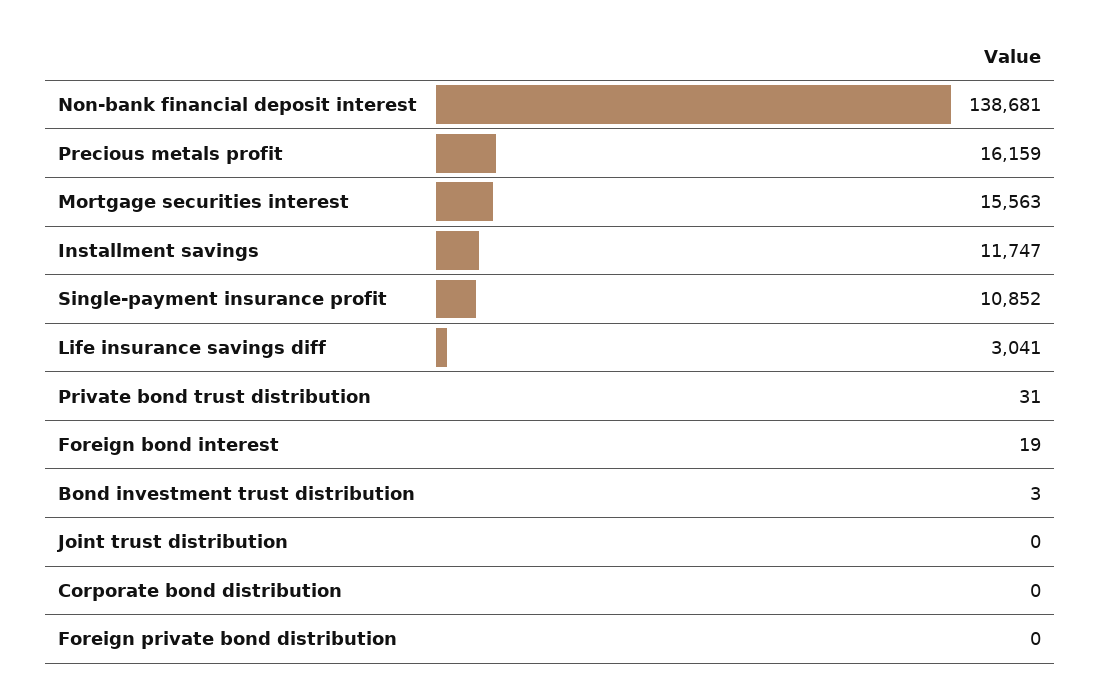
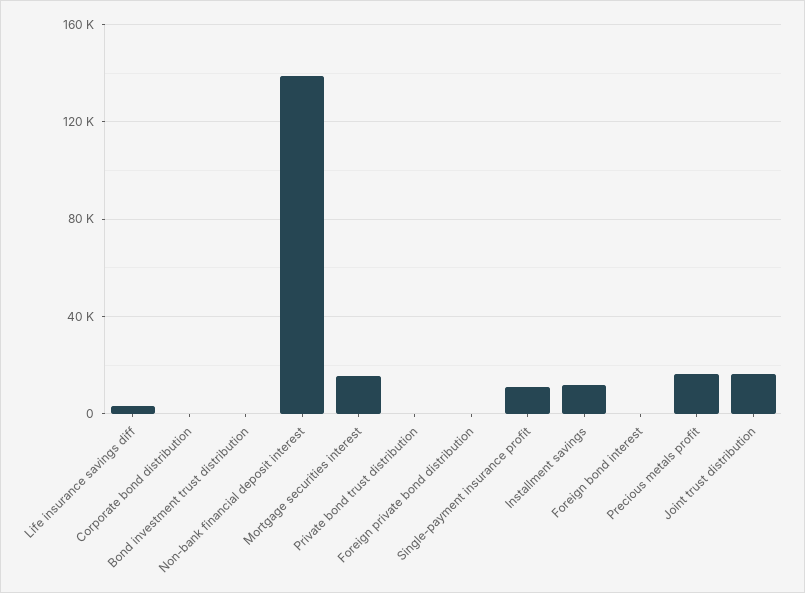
  {
    "Non-bank financial deposit interest": 138681,
    "Precious metals profit": 16159,
    "Mortgage securities interest": 15563,
    "Installment savings": 11747,
    "Single-payment insurance profit": 10852,
    "Life insurance savings diff": 3041,
    "Private bond trust distribution": 31,
    "Foreign bond interest": 19,
    "Bond investment trust distribution": 3,
-   "Joint trust distribution": 0,
+   "Joint trust distribution": 15000,
    "Corporate bond distribution": 0,
    "Foreign private bond distribution": 0
  }

